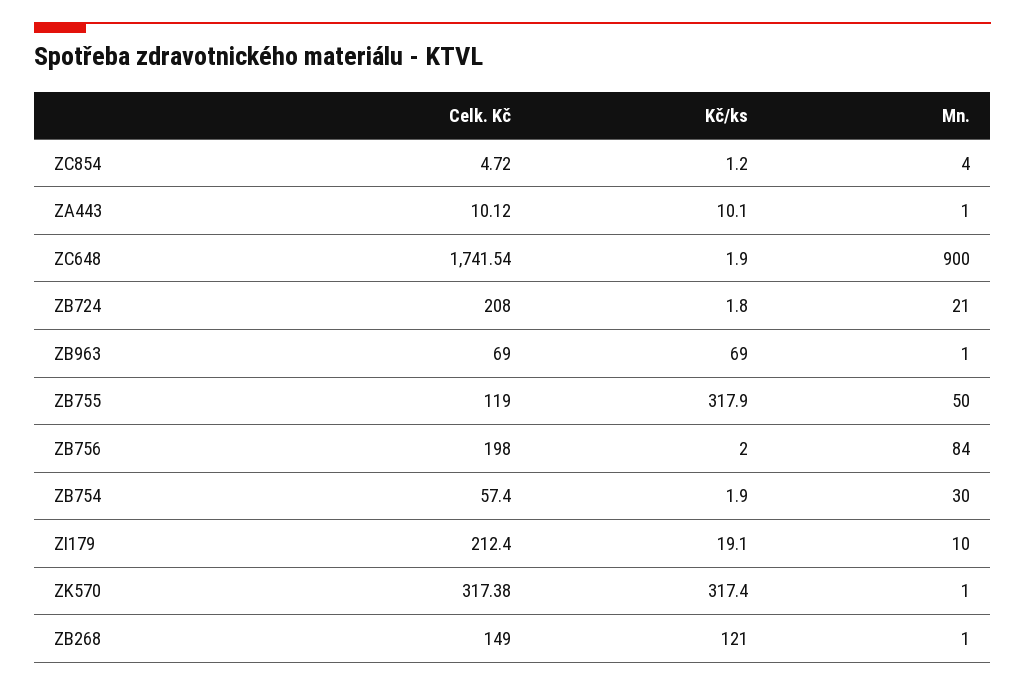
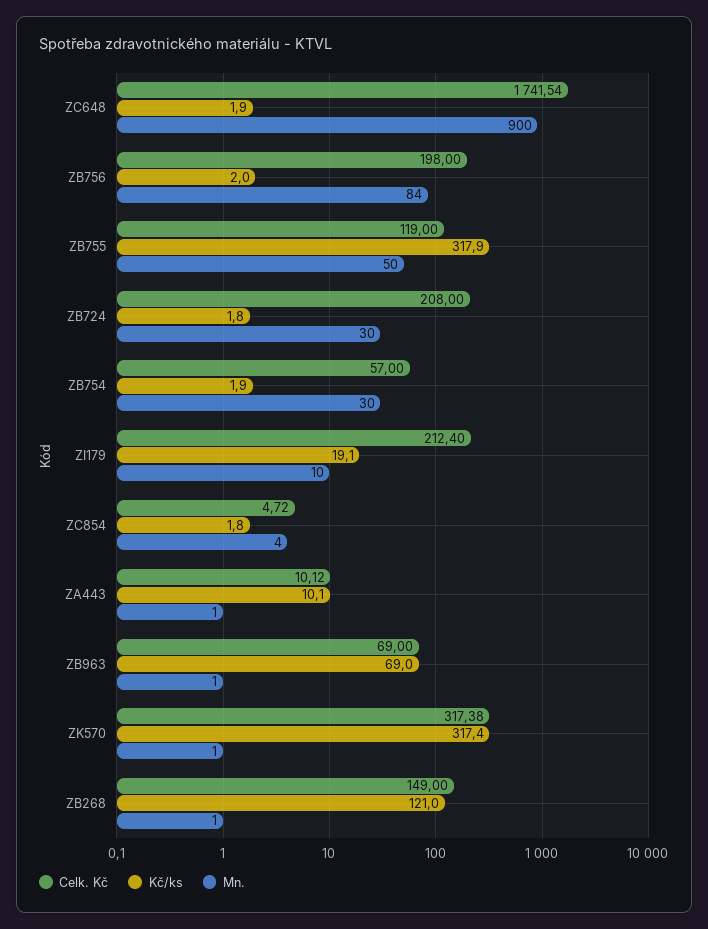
  {
    "Celk. Kč": {
      "ZC854": 4.72,
      "ZA443": 10.12,
      "ZC648": 1741.54,
      "ZB724": 208,
      "ZB963": 69,
      "ZB755": 119,
      "ZB756": 198,
-     "ZB754": 57.4,
+     "ZB754": 57,
      "ZI179": 212.4,
      "ZK570": 317.38,
      "ZB268": 149
    },
    "Kč/ks": {
-     "ZC854": 1.2,
+     "ZC854": 1.8,
      "ZA443": 10.1,
      "ZC648": 1.9,
      "ZB724": 1.8,
      "ZB963": 69,
      "ZB755": 317.9,
      "ZB756": 2,
      "ZB754": 1.9,
      "ZI179": 19.1,
      "ZK570": 317.4,
      "ZB268": 121
    },
    "Mn.": {
      "ZC854": 4,
      "ZA443": 1,
      "ZC648": 900,
-     "ZB724": 21,
+     "ZB724": 30,
      "ZB963": 1,
      "ZB755": 50,
      "ZB756": 84,
      "ZB754": 30,
      "ZI179": 10,
      "ZK570": 1,
      "ZB268": 1
    }
  }

